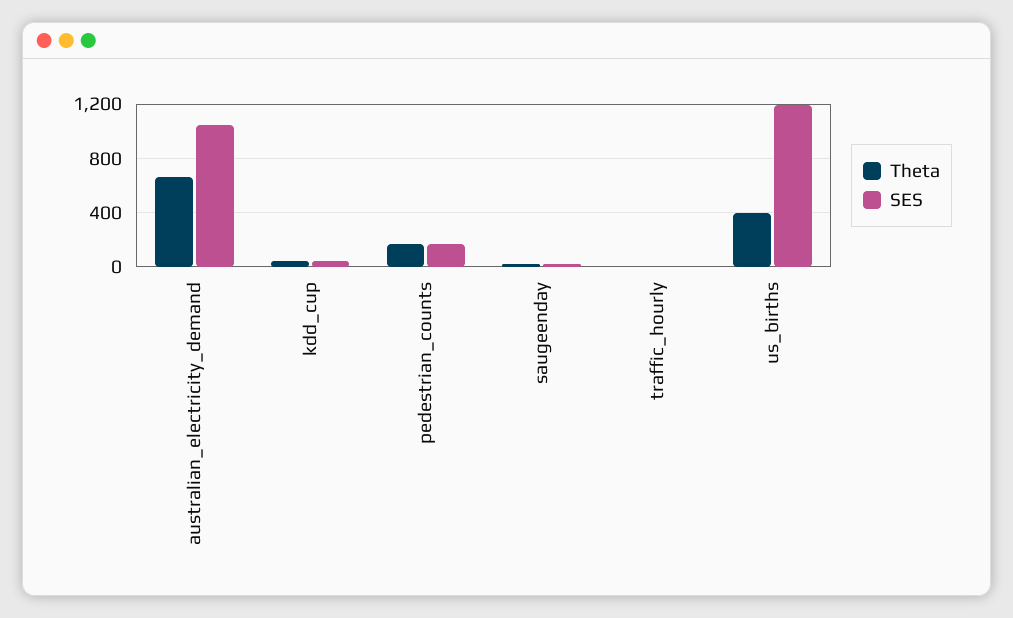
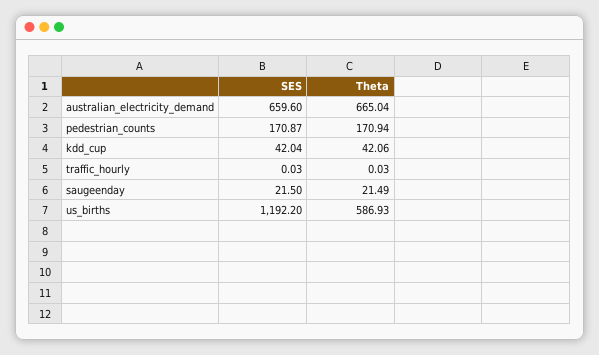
  {
    "Theta": {
      "australian_electricity_demand": 665.04,
      "kdd_cup": 42.06,
      "pedestrian_counts": 170.94,
      "saugeenday": 21.49,
      "traffic_hourly": 0.03,
-     "us_births": 400
+     "us_births": 586.93
    },
    "SES": {
-     "australian_electricity_demand": 1050,
+     "australian_electricity_demand": 659.6,
      "kdd_cup": 42.04,
      "pedestrian_counts": 170.87,
      "saugeenday": 21.5,
      "traffic_hourly": 0.03,
      "us_births": 1192.2
    }
  }

